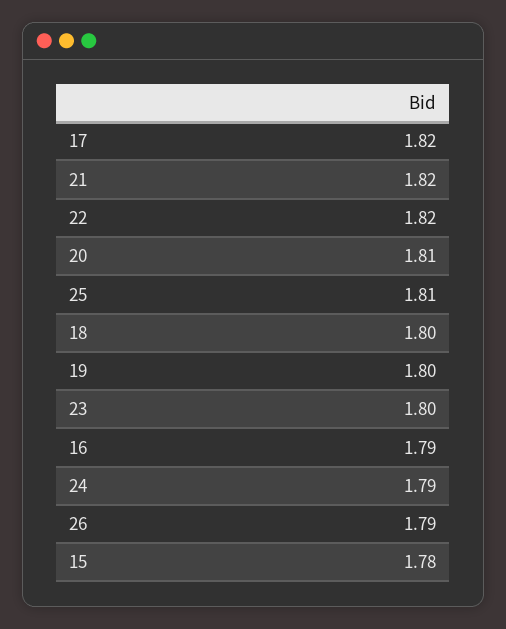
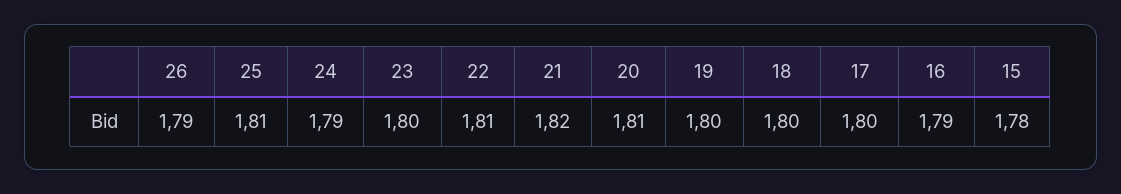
  {
-   "17": 1.82,
+   "17": 1.8,
    "21": 1.82,
-   "22": 1.82,
+   "22": 1.81,
    "20": 1.81,
    "25": 1.81,
    "18": 1.8,
    "19": 1.8,
    "23": 1.8,
    "16": 1.79,
    "24": 1.79,
    "26": 1.79,
    "15": 1.78
  }

